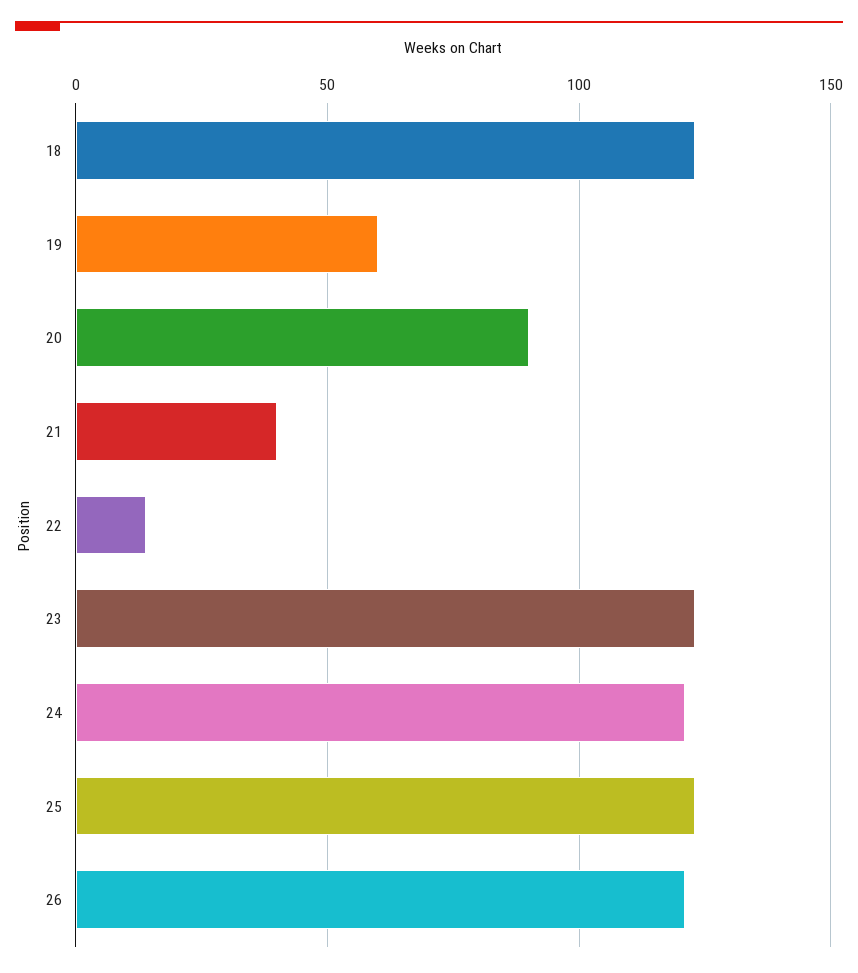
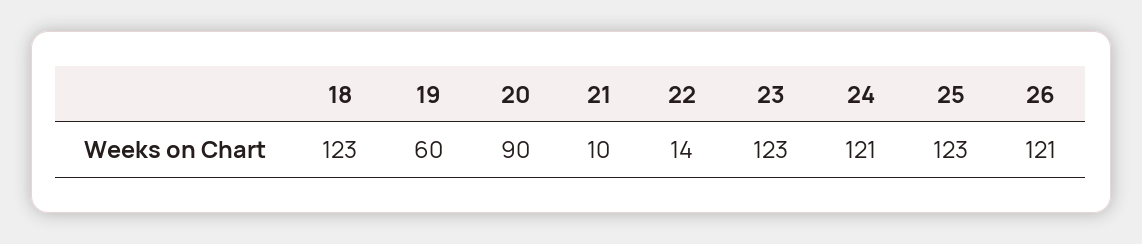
  {
    "18": 123,
    "19": 60,
    "20": 90,
-   "21": 40,
+   "21": 10,
    "22": 14,
    "23": 123,
    "24": 121,
    "25": 123,
    "26": 121
  }

